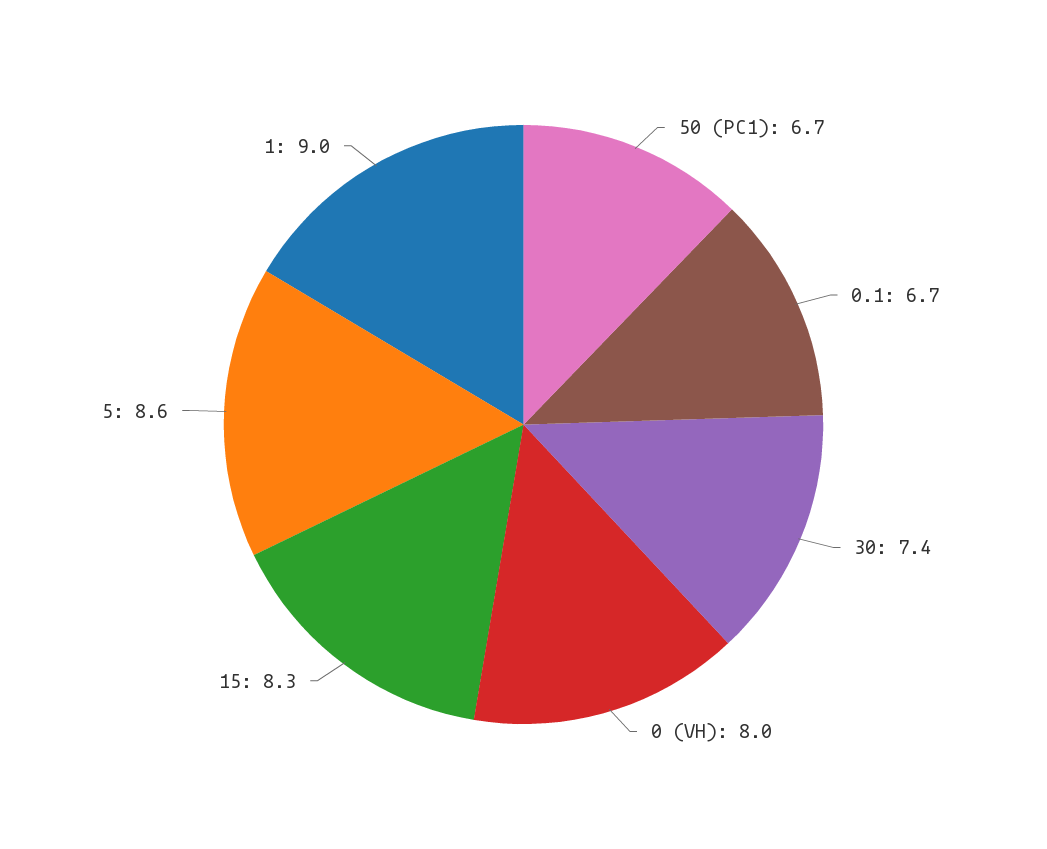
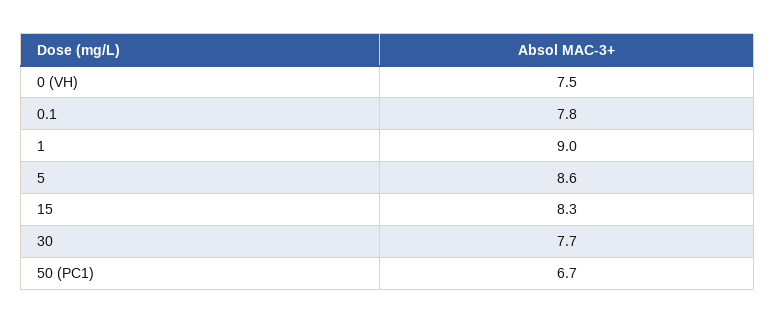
  {
    "50 (PC1)": 6.7,
-   "0.1": 6.7,
+   "0.1": 7.8,
-   "30": 7.4,
+   "30": 7.7,
-   "0 (VH)": 8,
+   "0 (VH)": 7.5,
    "15": 8.3,
    "5": 8.6,
    "1": 9
  }

